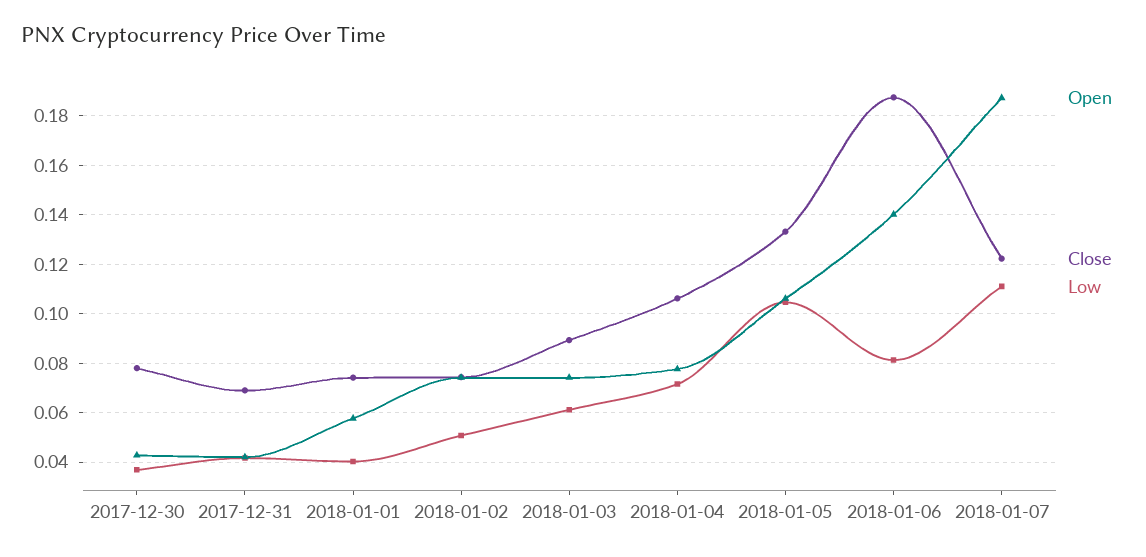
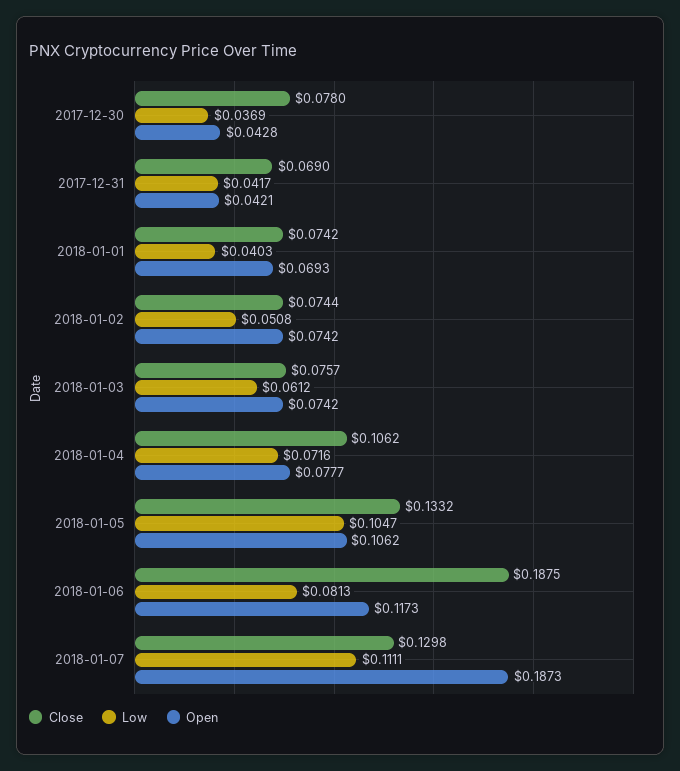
  {
    "Open": {
      "2017-12-30": 0.0428,
      "2017-12-31": 0.0421,
-     "2018-01-01": 0.0575,
+     "2018-01-01": 0.0693,
      "2018-01-02": 0.0742,
      "2018-01-03": 0.0742,
      "2018-01-04": 0.0777,
      "2018-01-05": 0.1062,
-     "2018-01-06": 0.14,
+     "2018-01-06": 0.1173,
      "2018-01-07": 0.1873
    },
    "Close": {
      "2017-12-30": 0.078,
      "2017-12-31": 0.069,
      "2018-01-01": 0.0742,
      "2018-01-02": 0.0744,
-     "2018-01-03": 0.09,
+     "2018-01-03": 0.0757,
      "2018-01-04": 0.1062,
      "2018-01-05": 0.1332,
      "2018-01-06": 0.1875,
-     "2018-01-07": 0.1225
+     "2018-01-07": 0.1298
    },
    "Low": {
      "2017-12-30": 0.0369,
      "2017-12-31": 0.0417,
      "2018-01-01": 0.0403,
      "2018-01-02": 0.0508,
      "2018-01-03": 0.0612,
      "2018-01-04": 0.0716,
      "2018-01-05": 0.1047,
      "2018-01-06": 0.0813,
      "2018-01-07": 0.1111
    }
  }

